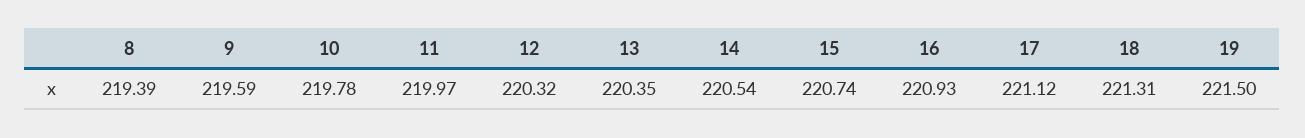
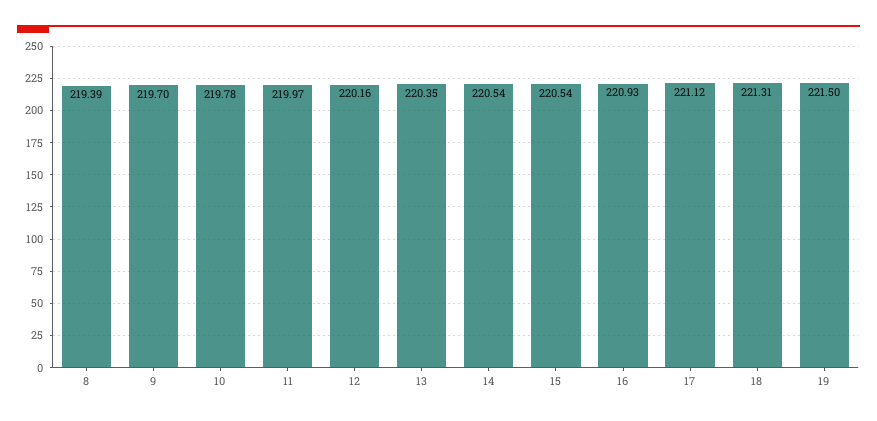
  {
    "8": 219.39,
-   "9": 219.59,
+   "9": 219.7,
    "10": 219.78,
    "11": 219.97,
-   "12": 220.32,
+   "12": 220.16,
    "13": 220.35,
    "14": 220.54,
-   "15": 220.74,
+   "15": 220.54,
    "16": 220.93,
    "17": 221.12,
    "18": 221.31,
    "19": 221.5
  }

